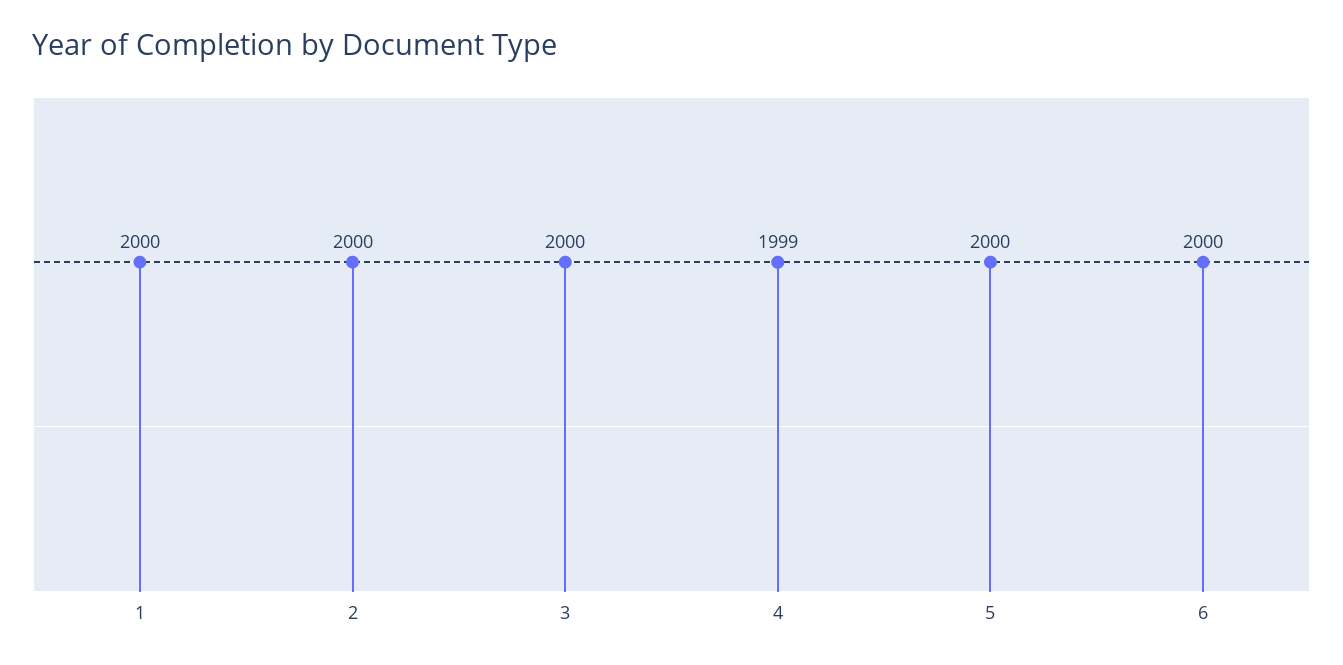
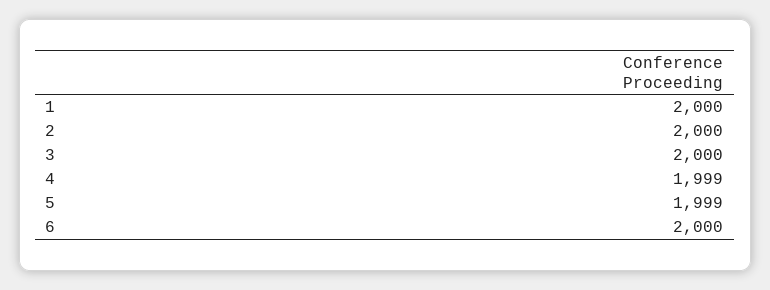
  {
    "1": 2000,
    "2": 2000,
    "3": 2000,
    "4": 1999,
-   "5": 2000,
+   "5": 1999,
    "6": 2000
  }

